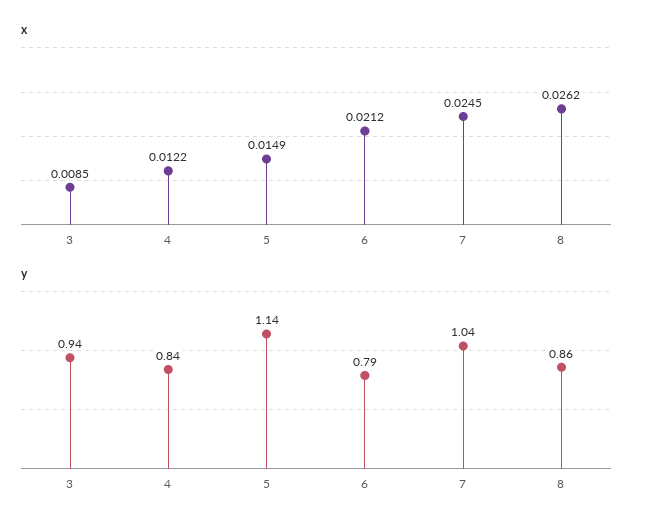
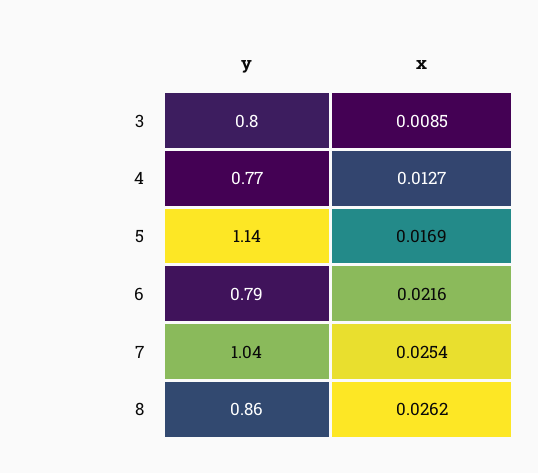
  {
    "x": {
      "3": 0.0085,
-     "4": 0.0122,
+     "4": 0.0127,
-     "5": 0.0149,
+     "5": 0.0169,
-     "6": 0.0212,
+     "6": 0.0216,
-     "7": 0.0245,
+     "7": 0.0254,
      "8": 0.0262
    },
    "y": {
-     "3": 0.94,
+     "3": 0.8,
-     "4": 0.84,
+     "4": 0.77,
      "5": 1.14,
      "6": 0.79,
      "7": 1.04,
      "8": 0.86
    }
  }

